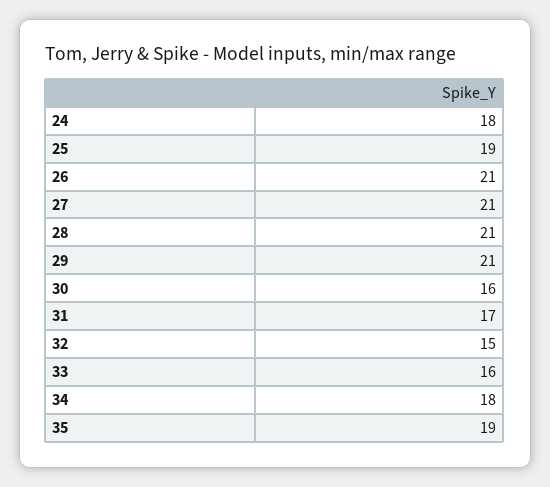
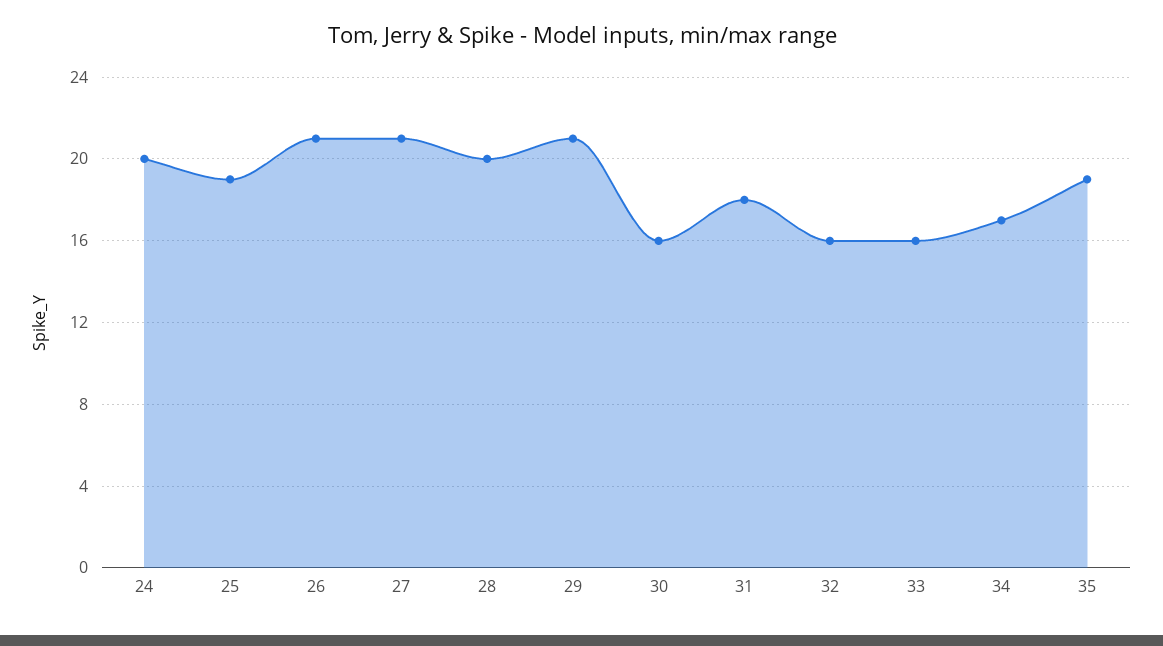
  {
-   "24": 18,
+   "24": 20,
    "25": 19,
    "26": 21,
    "27": 21,
-   "28": 21,
+   "28": 20,
    "29": 21,
    "30": 16,
-   "31": 17,
+   "31": 18,
-   "32": 15,
+   "32": 16,
    "33": 16,
-   "34": 18,
+   "34": 17,
    "35": 19
  }

